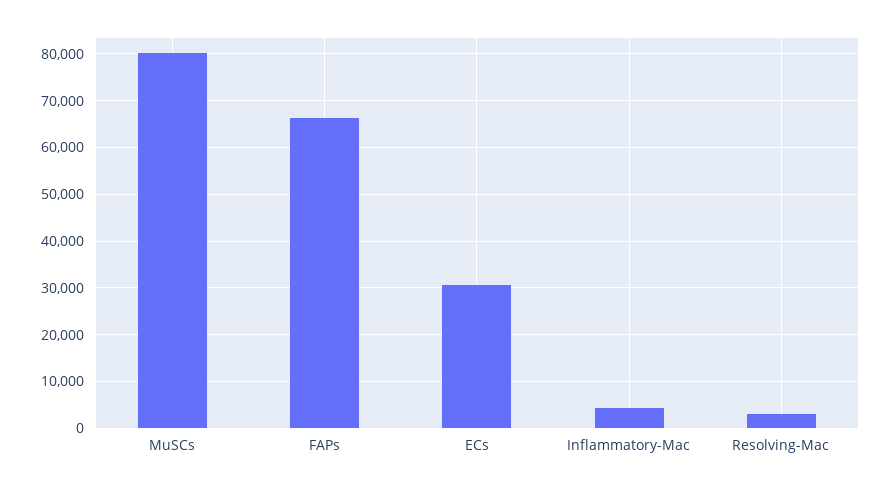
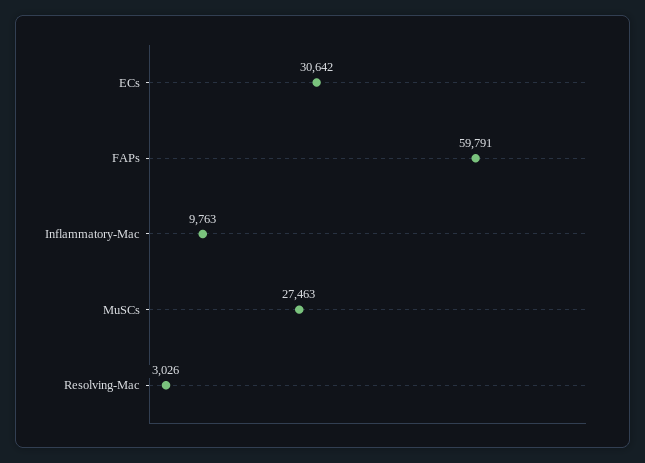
  {
-   "MuSCs": 80000,
+   "MuSCs": 27463,
-   "FAPs": 66000,
+   "FAPs": 59791,
    "ECs": 30642,
-   "Inflammatory-Mac": 4000,
+   "Inflammatory-Mac": 9763,
    "Resolving-Mac": 3026
  }

